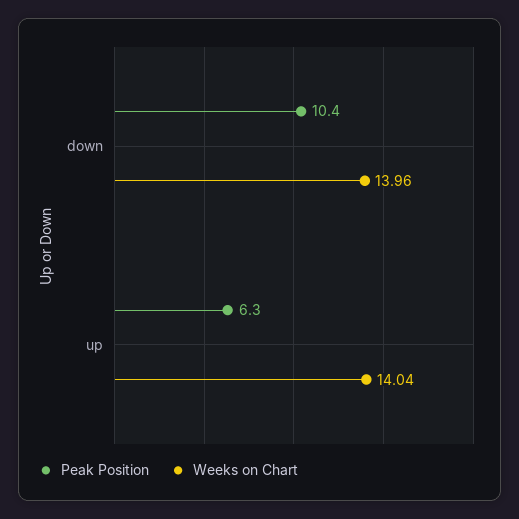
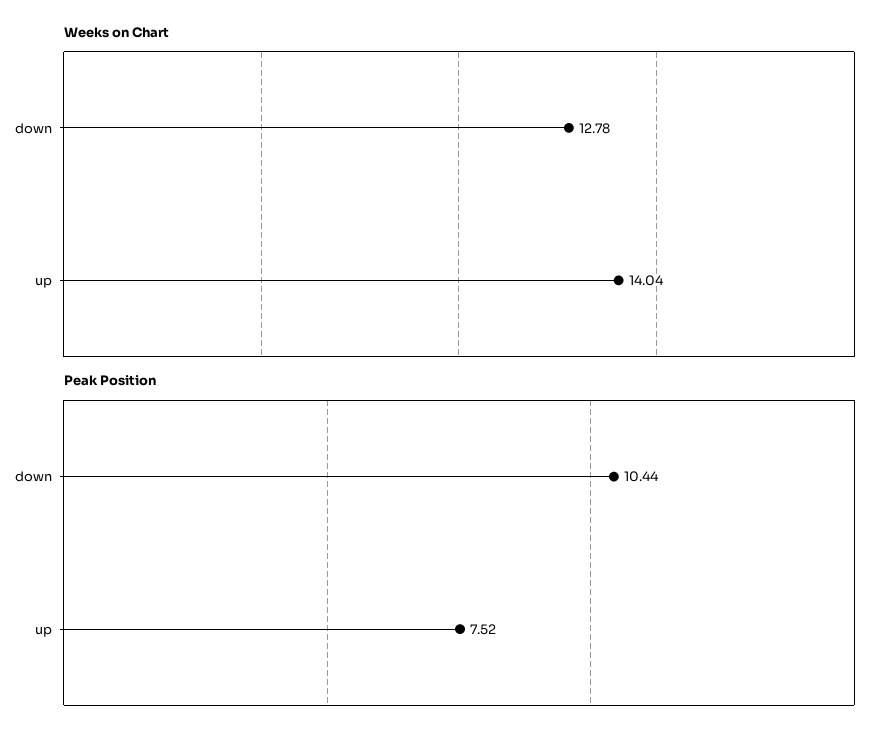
  {
    "Peak Position": {
      "down": 10.44,
-     "up": 6.3
+     "up": 7.52
    },
    "Weeks on Chart": {
-     "down": 13.96,
+     "down": 12.78,
      "up": 14.04
    }
  }

